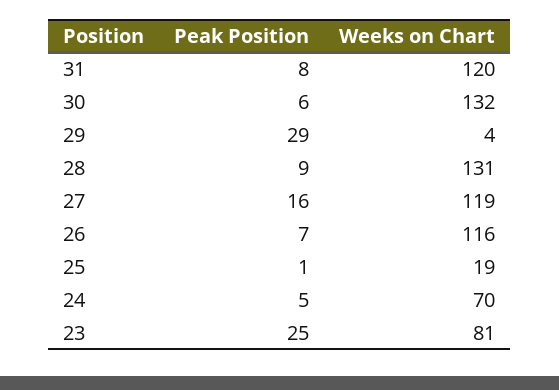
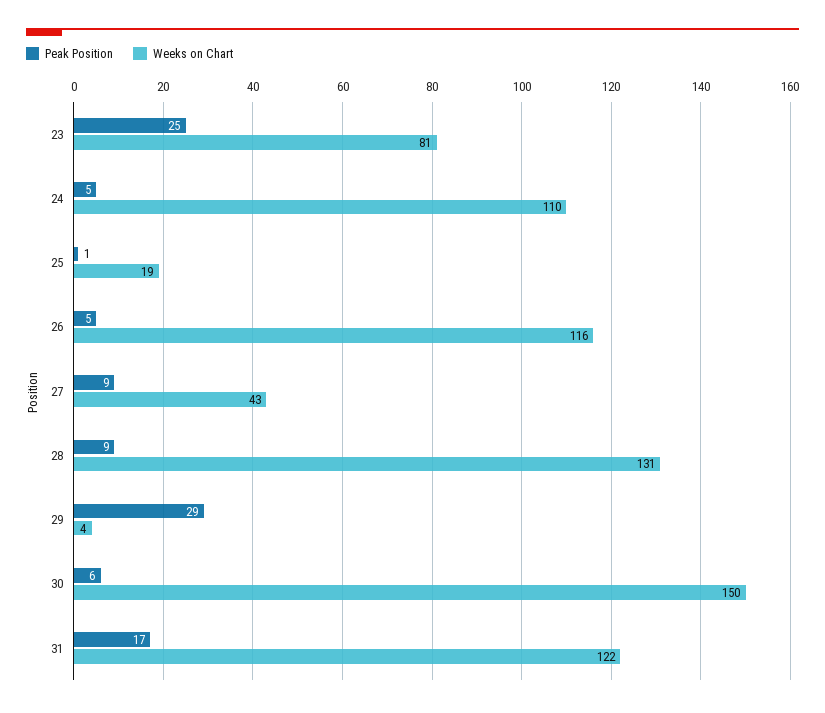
  {
    "Peak Position": {
-     "31": 8,
+     "31": 17,
      "30": 6,
      "29": 29,
      "28": 9,
-     "27": 16,
+     "27": 9,
-     "26": 7,
+     "26": 5,
      "25": 1,
      "24": 5,
      "23": 25
    },
    "Weeks on Chart": {
-     "31": 120,
+     "31": 122,
-     "30": 132,
+     "30": 150,
      "29": 4,
      "28": 131,
-     "27": 119,
+     "27": 43,
      "26": 116,
      "25": 19,
-     "24": 70,
+     "24": 110,
      "23": 81
    }
  }

